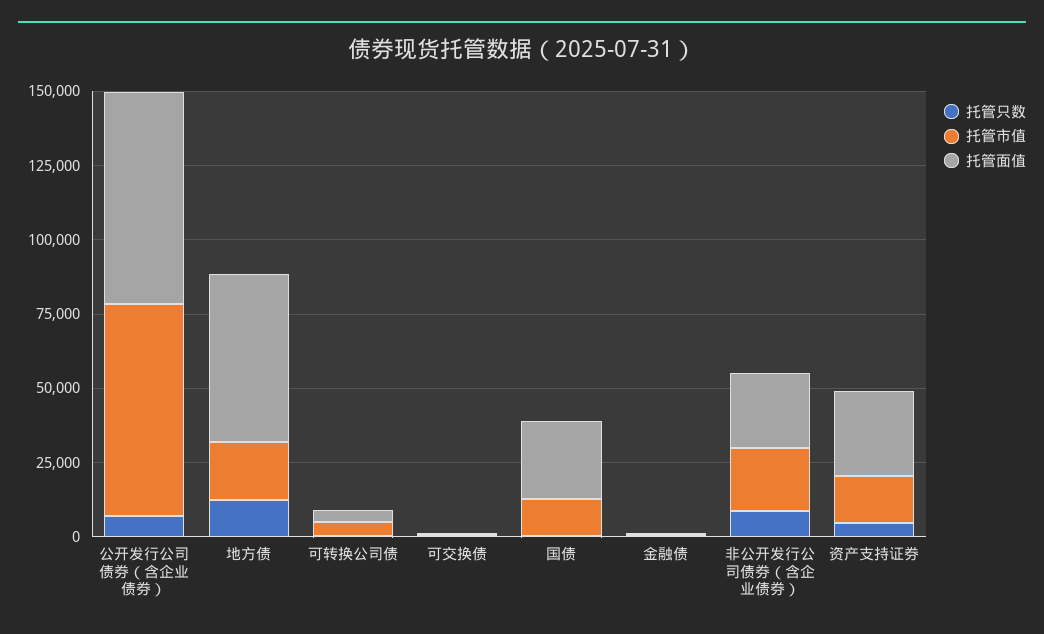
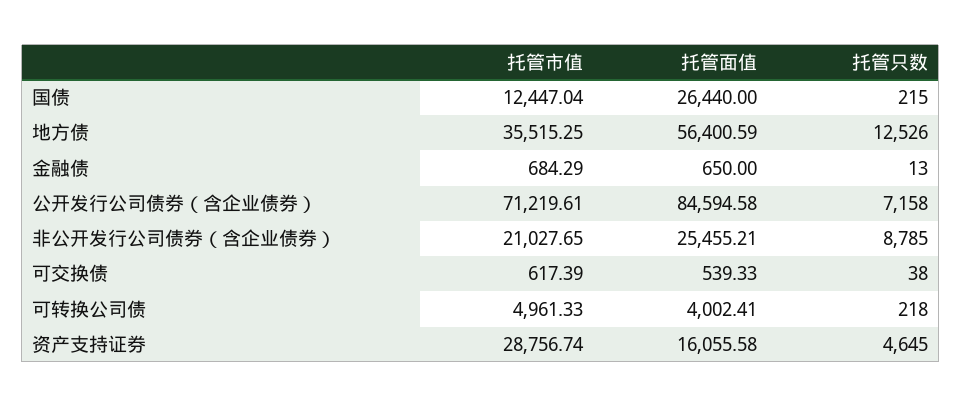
  {
    "托管只数": {
      "公开发行公司债券（含企业债券）": 7158,
      "地方债": 12526,
      "可转换公司债": 218,
      "可交换债": 38,
      "国债": 215,
      "金融债": 13,
      "非公开发行公司债券（含企业债券）": 8785,
      "资产支持证券": 4645
    },
    "托管市值": {
      "公开发行公司债券（含企业债券）": 71219.61,
-     "地方债": 20000,
+     "地方债": 35515.25,
      "可转换公司债": 4961.33,
      "可交换债": 617.39,
      "国债": 12447.04,
      "金融债": 684.29,
      "非公开发行公司债券（含企业债券）": 21027.65,
-     "资产支持证券": 15000
+     "资产支持证券": 28756.74
    },
    "托管面值": {
-     "公开发行公司债券（含企业债券）": 70000,
+     "公开发行公司债券（含企业债券）": 84594.58,
      "地方债": 56400.59,
      "可转换公司债": 4002.41,
      "可交换债": 539.33,
      "国债": 26440,
      "金融债": 650,
      "非公开发行公司债券（含企业债券）": 25455.21,
-     "资产支持证券": 30000
+     "资产支持证券": 16055.58
    }
  }

